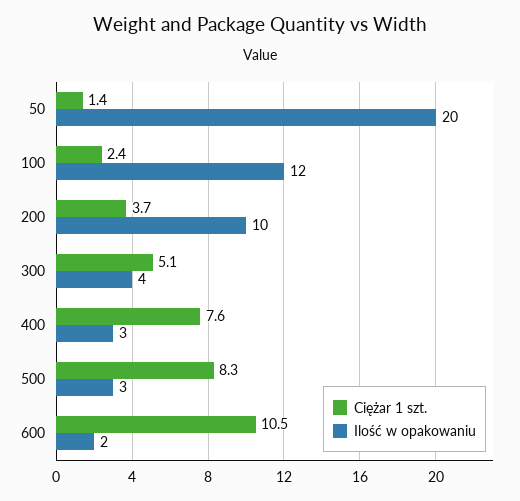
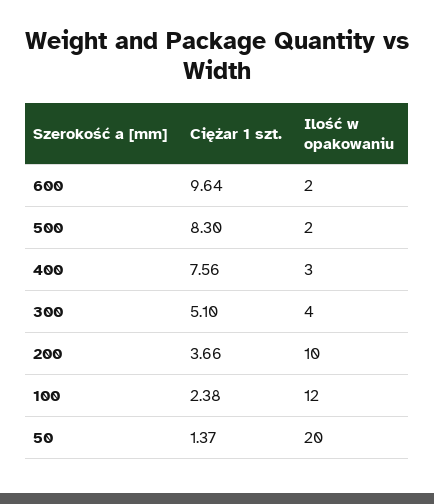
  {
    "Ciężar 1 szt.": {
      "50": 1.37,
      "100": 2.38,
      "200": 3.66,
      "300": 5.1,
      "400": 7.56,
      "500": 8.3,
-     "600": 10.5
+     "600": 9.64
    },
    "Ilość w opakowaniu": {
      "50": 20,
      "100": 12,
      "200": 10,
      "300": 4,
      "400": 3,
-     "500": 3,
+     "500": 2,
      "600": 2
    }
  }

